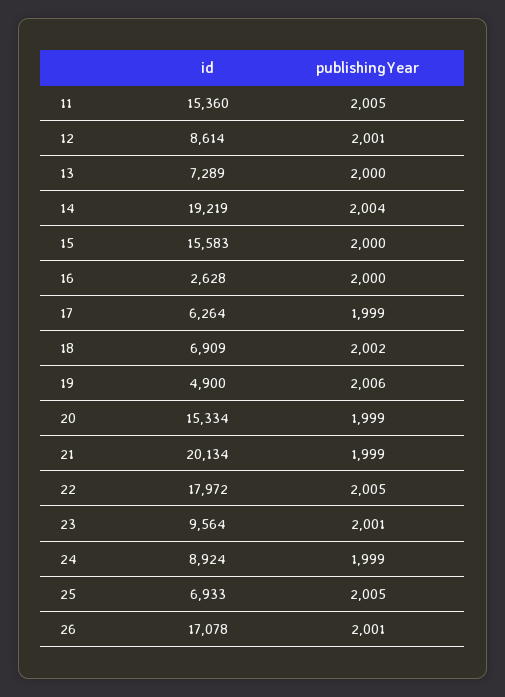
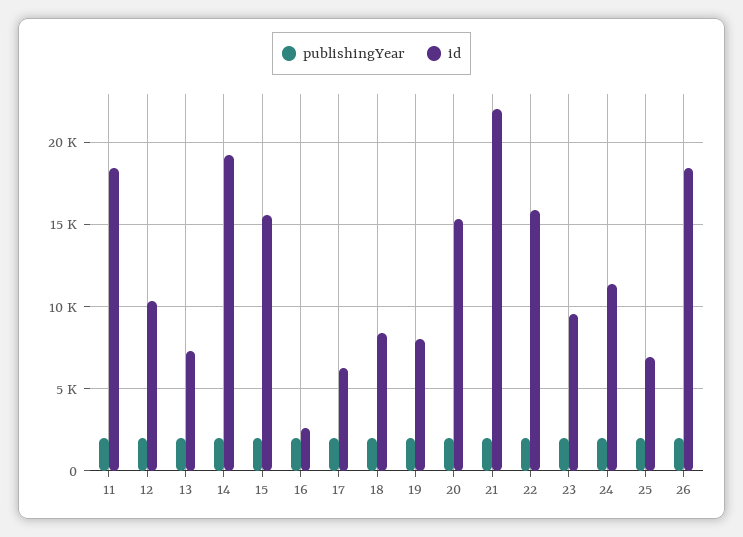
  {
    "id": {
-     "11": 15360,
+     "11": 18500,
-     "12": 8614,
+     "12": 10500,
      "13": 7289,
      "14": 19219,
      "15": 15583,
      "16": 2628,
      "17": 6264,
-     "18": 6909,
+     "18": 8500,
-     "19": 4900,
+     "19": 8000,
      "20": 15334,
-     "21": 20134,
+     "21": 22000,
-     "22": 17972,
+     "22": 16000,
      "23": 9564,
-     "24": 8924,
+     "24": 11500,
      "25": 6933,
-     "26": 17078
+     "26": 18500
    },
    "publishingYear": {
      "11": 2005,
      "12": 2001,
      "13": 2000,
      "14": 2004,
      "15": 2000,
      "16": 2000,
      "17": 1999,
      "18": 2002,
      "19": 2006,
      "20": 1999,
      "21": 1999,
      "22": 2005,
      "23": 2001,
      "24": 1999,
      "25": 2005,
      "26": 2001
    }
  }

